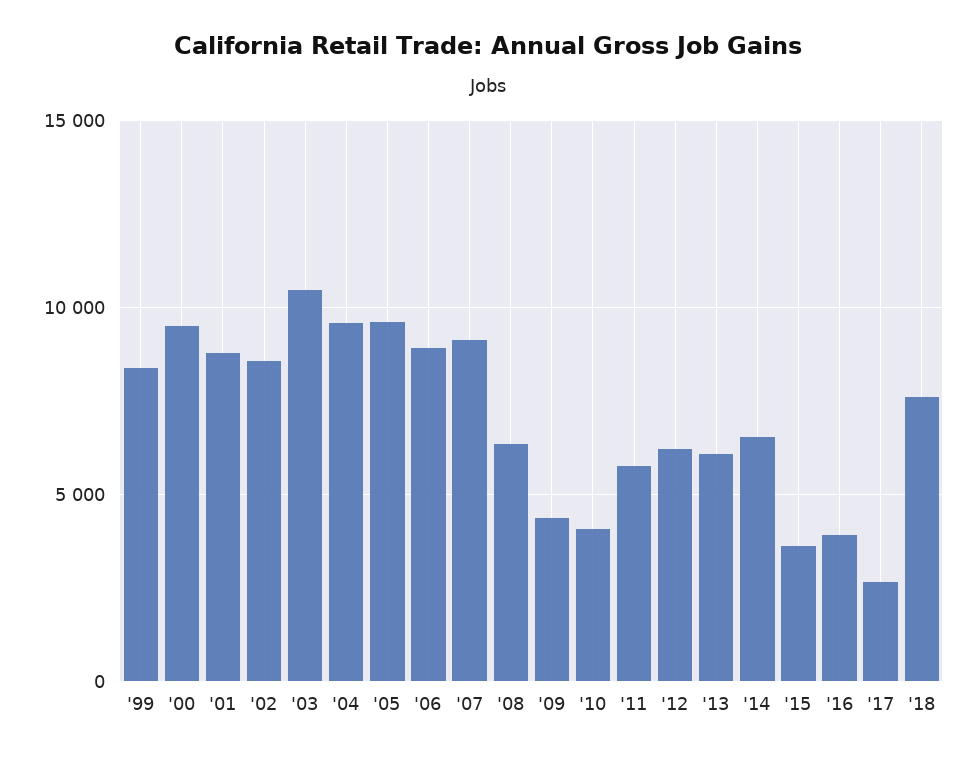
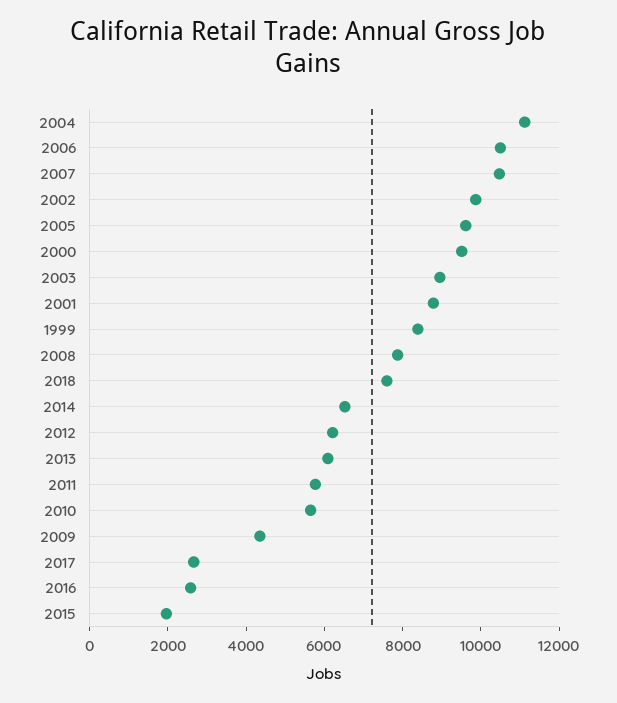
  {
    "'99": 8500,
    "'00": 9500,
    "'01": 9000,
-   "'02": 8500,
+   "'02": 10000,
-   "'03": 10500,
+   "'03": 9000,
-   "'04": 9500,
+   "'04": 11000,
    "'05": 9500,
-   "'06": 9000,
+   "'06": 10500,
-   "'07": 9000,
+   "'07": 10500,
-   "'08": 6500,
+   "'08": 8000,
    "'09": 4500,
-   "'10": 4000,
+   "'10": 5500,
    "'11": 6000,
    "'12": 6000,
    "'13": 6000,
    "'14": 6500,
-   "'15": 3500,
+   "'15": 2000,
-   "'16": 4000,
+   "'16": 2500,
    "'17": 2500,
    "'18": 7500
  }

